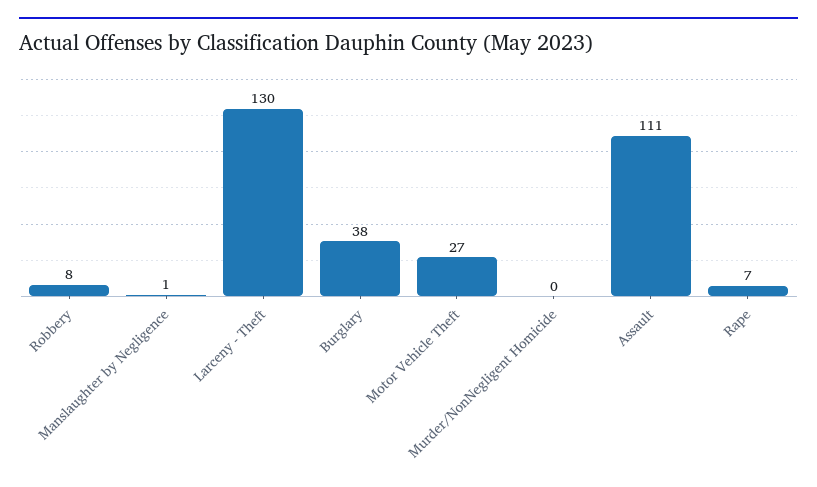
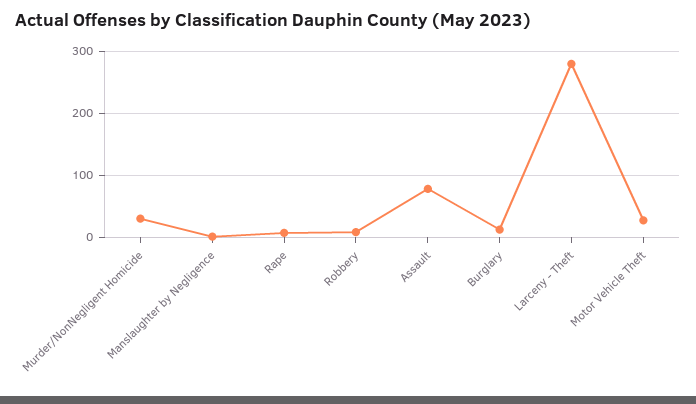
  {
    "Robbery": 8,
    "Manslaughter by Negligence": 1,
-   "Larceny - Theft": 130,
+   "Larceny - Theft": 280,
-   "Burglary": 38,
+   "Burglary": 10,
    "Motor Vehicle Theft": 27,
-   "Murder/NonNegligent Homicide": 0,
+   "Murder/NonNegligent Homicide": 30,
-   "Assault": 111,
+   "Assault": 80,
    "Rape": 7
  }

